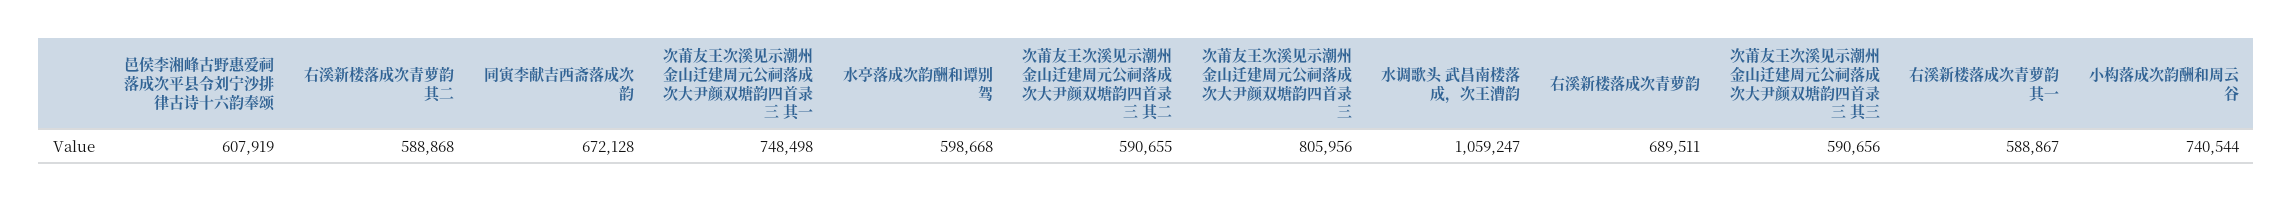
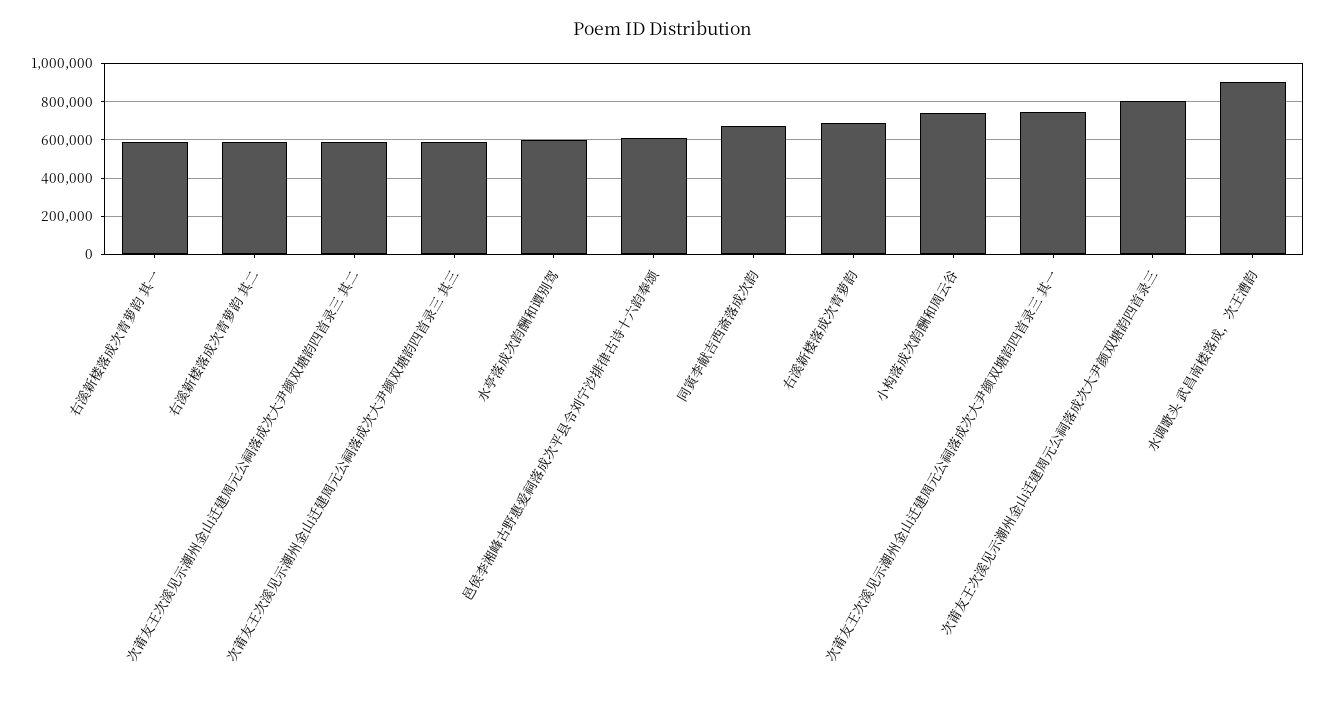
  {
    "邑侯李湘峰古野惠爱祠落成次平县令刘宁沙排律古诗十六韵奉颂": 607919,
    "右溪新楼落成次青萝韵 其二": 588868,
    "同寅李献吉西斋落成次韵": 672128,
    "次莆友王次溪见示潮州金山迁建周元公祠落成次大尹颜双塘韵四首录三 其一": 748498,
    "水亭落成次韵酬和谭别驾": 598668,
    "次莆友王次溪见示潮州金山迁建周元公祠落成次大尹颜双塘韵四首录三 其二": 590655,
    "次莆友王次溪见示潮州金山迁建周元公祠落成次大尹颜双塘韵四首录三": 805956,
-   "水调歌头 武昌南楼落成，次王漕韵": 1059247,
+   "水调歌头 武昌南楼落成，次王漕韵": 900000,
    "右溪新楼落成次青萝韵": 689511,
    "次莆友王次溪见示潮州金山迁建周元公祠落成次大尹颜双塘韵四首录三 其三": 590656,
    "右溪新楼落成次青萝韵 其一": 588867,
    "小构落成次韵酬和周云谷": 740544
  }

